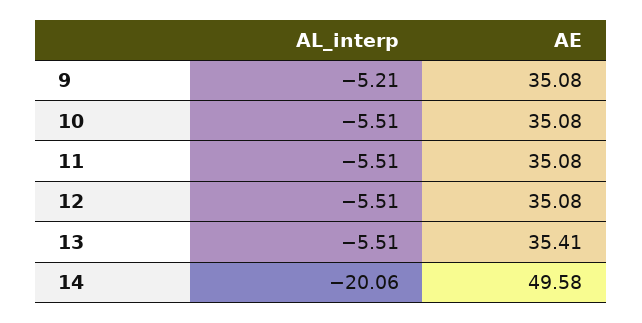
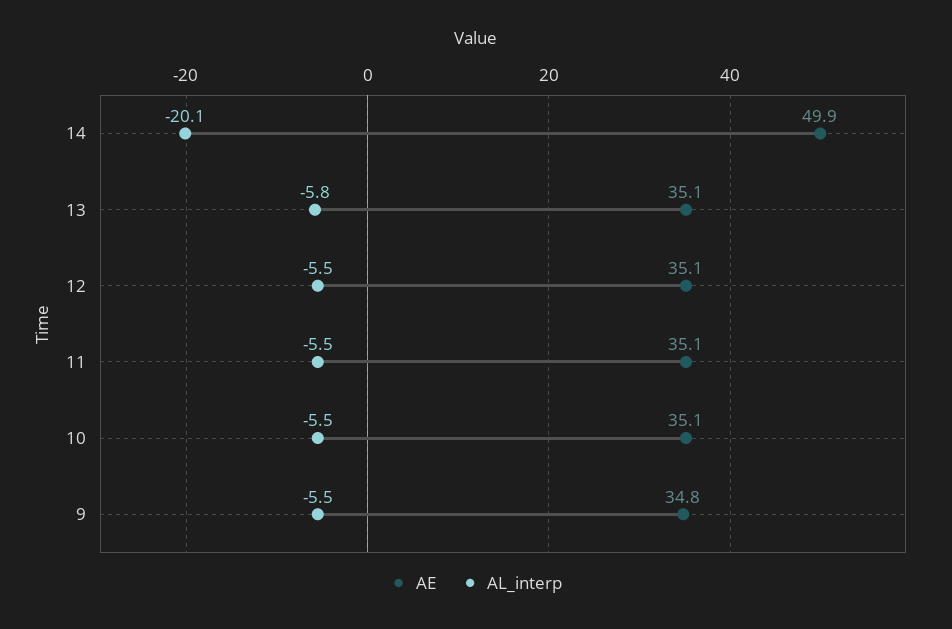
  {
    "AL_interp": {
-     "9": -5.21,
+     "9": -5.5,
      "10": -5.51,
      "11": -5.51,
      "12": -5.51,
-     "13": -5.51,
+     "13": -5.8,
      "14": -20.06
    },
    "AE": {
-     "9": 35.08,
+     "9": 34.8,
      "10": 35.08,
      "11": 35.08,
      "12": 35.08,
-     "13": 35.41,
+     "13": 35.1,
-     "14": 49.58
+     "14": 49.9
    }
  }

